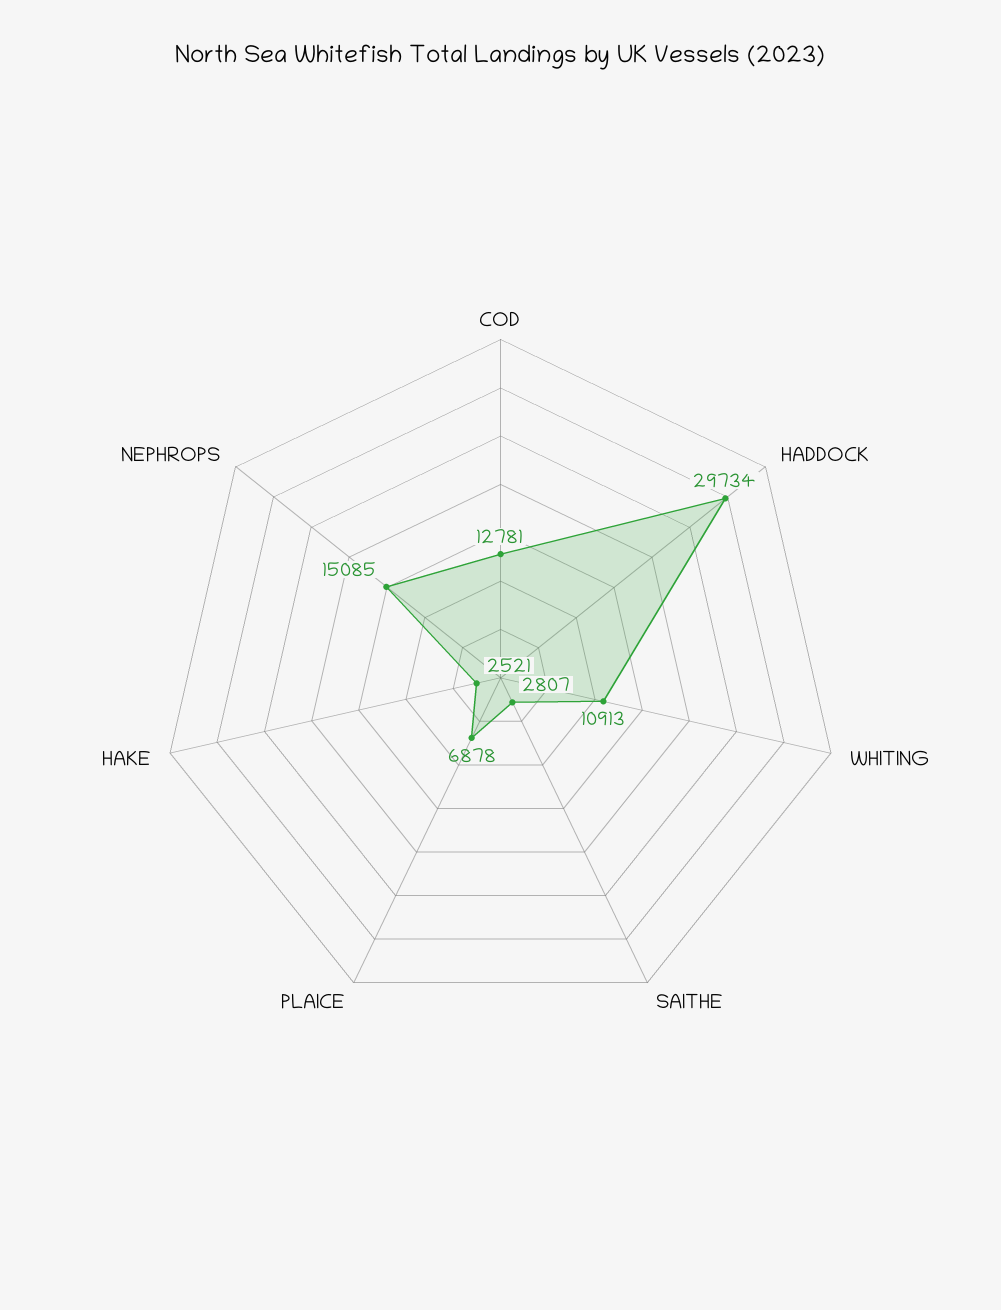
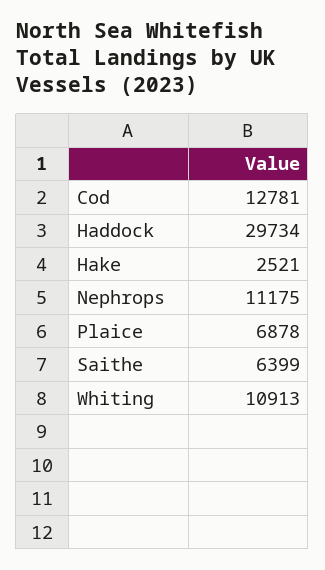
  {
    "COD": 12781,
    "HADDOCK": 29734,
    "WHITING": 10913,
-   "SAITHE": 2807,
+   "SAITHE": 6399,
    "PLAICE": 6878,
    "HAKE": 2521,
-   "NEPHROPS": 15085
+   "NEPHROPS": 11175
  }

